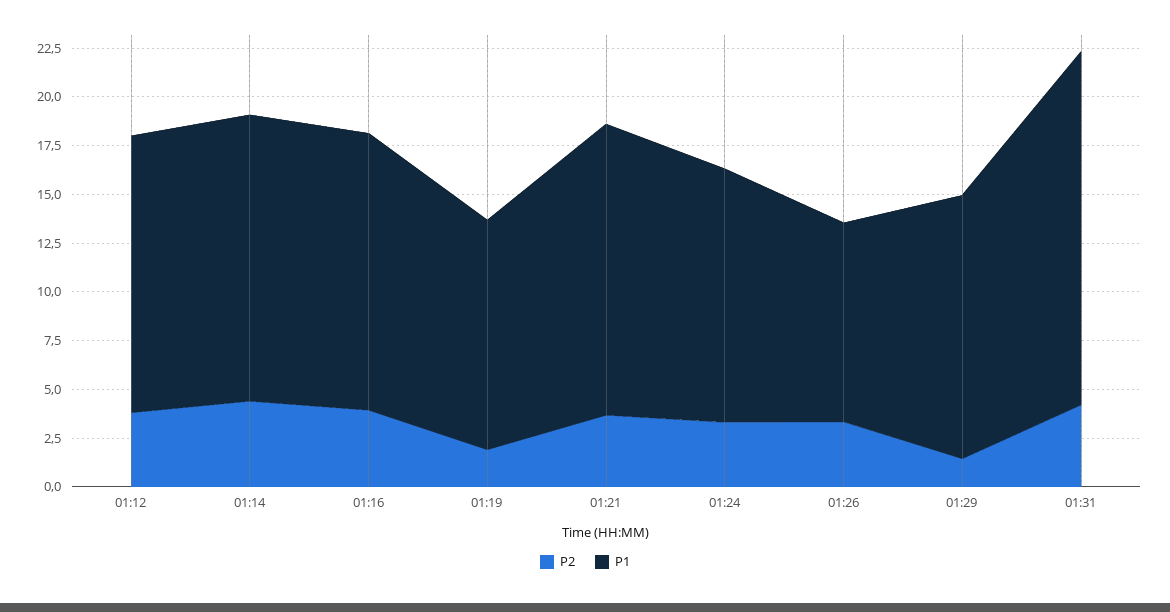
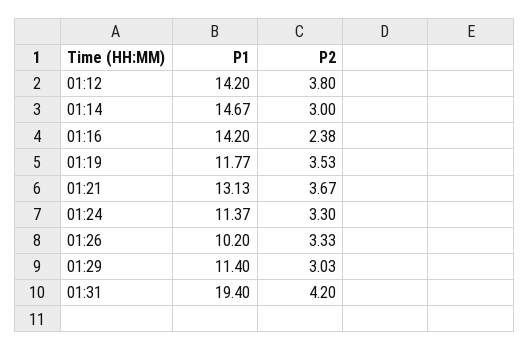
  {
    "P2": {
      "01:12": 3.8,
-     "01:14": 4.5,
+     "01:14": 3,
-     "01:16": 4,
+     "01:16": 2.38,
-     "01:19": 2,
+     "01:19": 3.53,
      "01:21": 3.67,
      "01:24": 3.3,
      "01:26": 3.33,
-     "01:29": 1.5,
+     "01:29": 3.03,
      "01:31": 4.2
    },
    "P1": {
      "01:12": 14.2,
      "01:14": 14.67,
      "01:16": 14.2,
      "01:19": 11.77,
-     "01:21": 15,
+     "01:21": 13.13,
-     "01:24": 13,
+     "01:24": 11.37,
      "01:26": 10.2,
-     "01:29": 13.5,
+     "01:29": 11.4,
-     "01:31": 18
+     "01:31": 19.4
    }
  }

